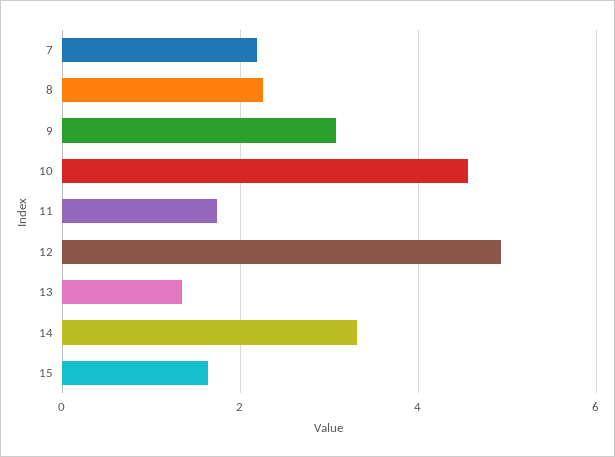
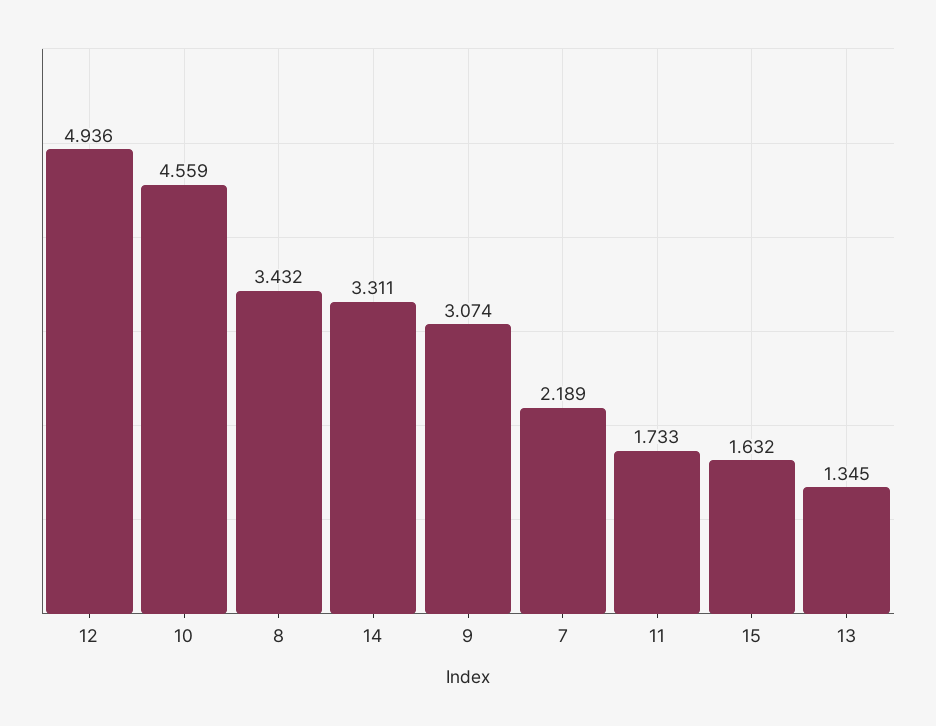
  {
    "7": 2.189,
-   "8": 2.2,
+   "8": 3.432,
    "9": 3.074,
    "10": 4.559,
    "11": 1.733,
    "12": 4.936,
    "13": 1.345,
    "14": 3.311,
    "15": 1.632
  }

